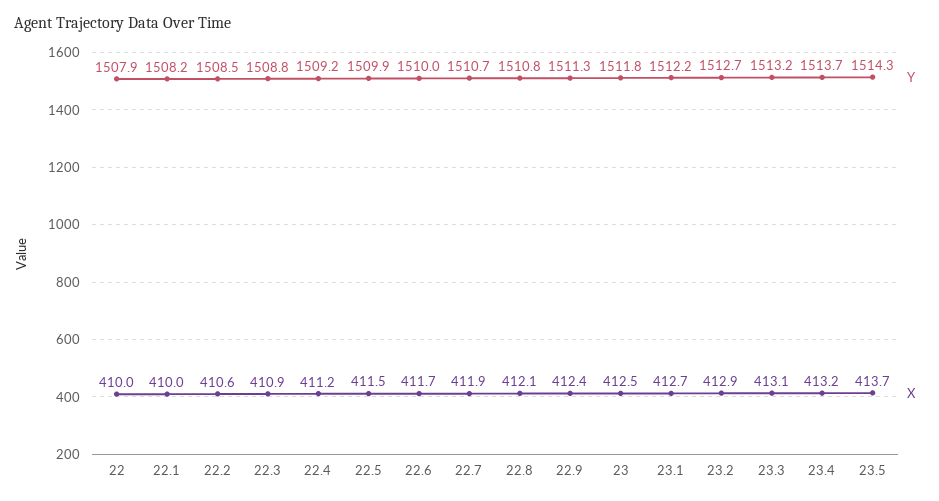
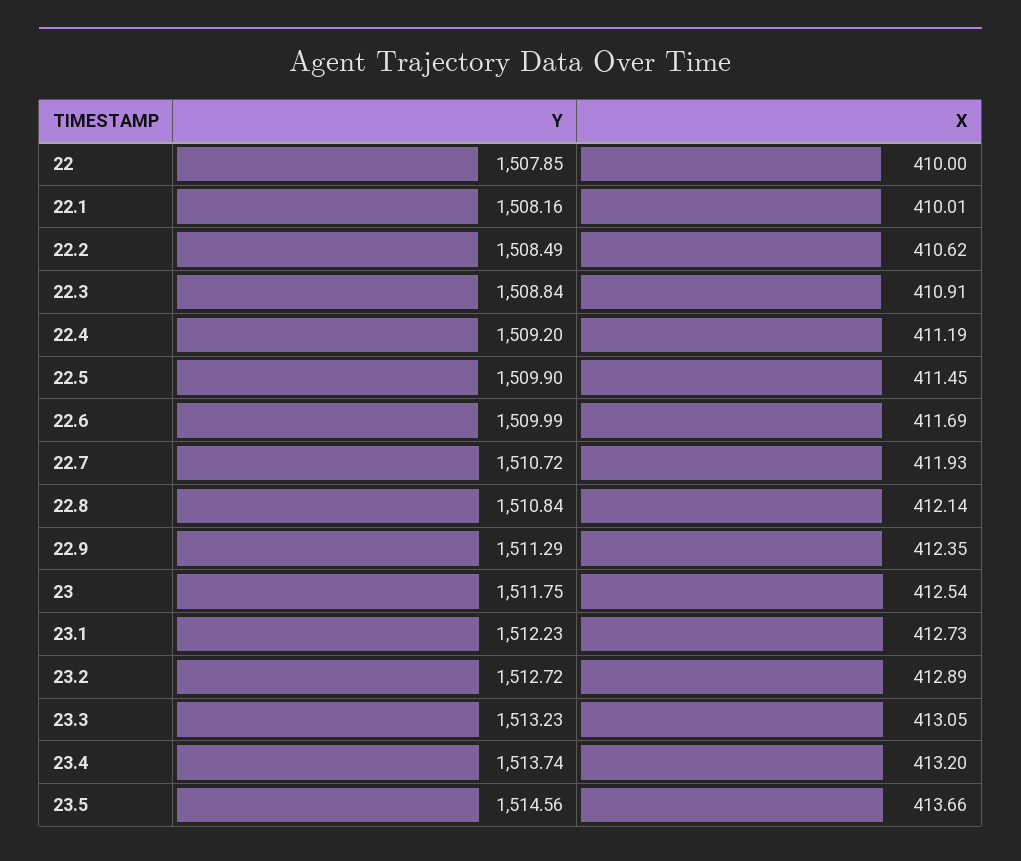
  {
    "Y": {
      "22": 1507.85,
      "22.1": 1508.16,
      "22.2": 1508.49,
      "22.3": 1508.84,
      "22.4": 1509.2,
      "22.5": 1509.9,
      "22.6": 1509.99,
      "22.7": 1510.72,
      "22.8": 1510.84,
      "22.9": 1511.29,
      "23": 1511.75,
      "23.1": 1512.23,
      "23.2": 1512.72,
      "23.3": 1513.23,
      "23.4": 1513.74,
-     "23.5": 1514.3
+     "23.5": 1514.56
    },
    "X": {
      "22": 410,
      "22.1": 410.01,
      "22.2": 410.62,
      "22.3": 410.91,
      "22.4": 411.19,
      "22.5": 411.45,
      "22.6": 411.69,
      "22.7": 411.93,
      "22.8": 412.14,
      "22.9": 412.35,
      "23": 412.54,
      "23.1": 412.73,
      "23.2": 412.89,
      "23.3": 413.05,
      "23.4": 413.2,
      "23.5": 413.66
    }
  }

